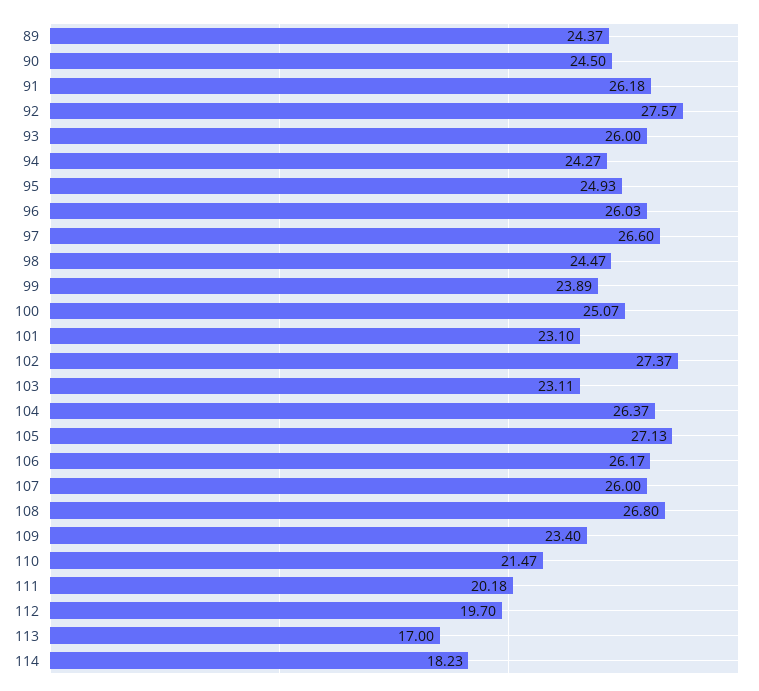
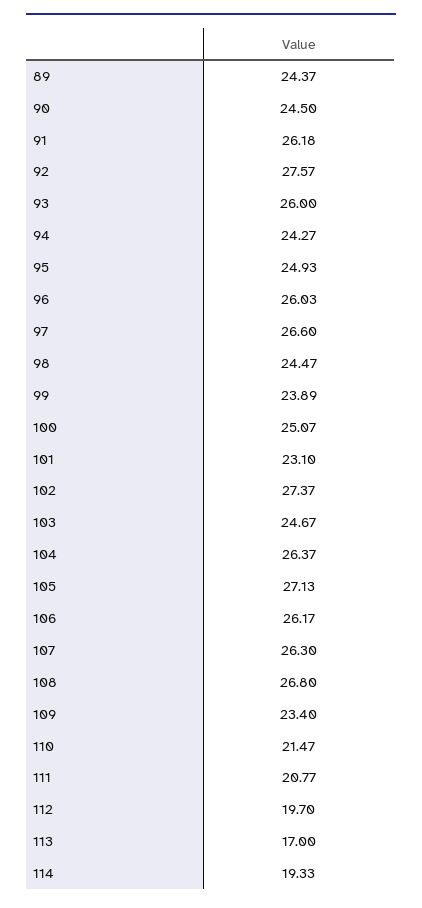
  {
    "89": 24.37,
    "90": 24.5,
    "91": 26.18,
    "92": 27.57,
    "93": 26,
    "94": 24.27,
    "95": 24.93,
    "96": 26.03,
    "97": 26.6,
    "98": 24.47,
    "99": 23.89,
    "100": 25.07,
    "101": 23.1,
    "102": 27.37,
-   "103": 23.11,
+   "103": 24.67,
    "104": 26.37,
    "105": 27.13,
    "106": 26.17,
-   "107": 26,
+   "107": 26.3,
    "108": 26.8,
    "109": 23.4,
    "110": 21.47,
-   "111": 20.18,
+   "111": 20.77,
    "112": 19.7,
    "113": 17,
-   "114": 18.23
+   "114": 19.33
  }

